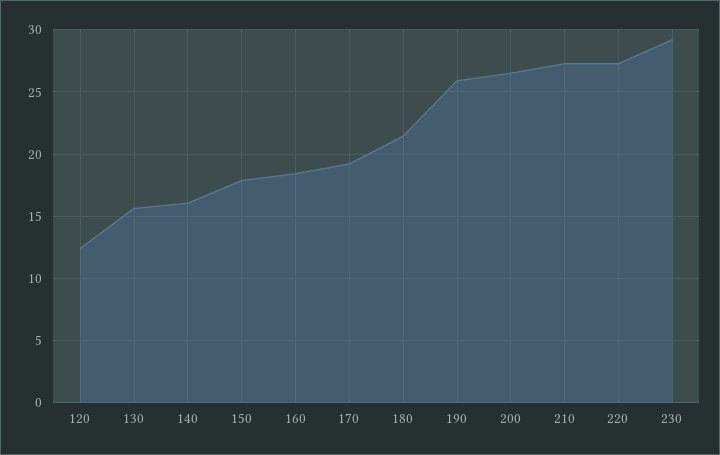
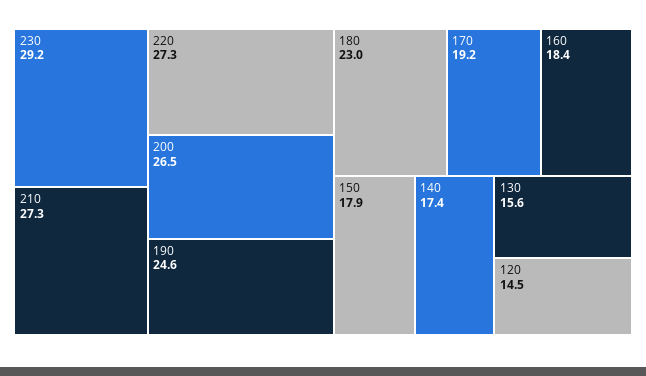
  {
-   "120": 12.5,
+   "120": 14.5,
    "130": 15.6,
-   "140": 16,
+   "140": 17.4,
    "150": 17.9,
    "160": 18.4,
    "170": 19.2,
-   "180": 21.5,
+   "180": 23,
-   "190": 26,
+   "190": 24.6,
    "200": 26.5,
    "210": 27.3,
    "220": 27.3,
    "230": 29.2
  }

